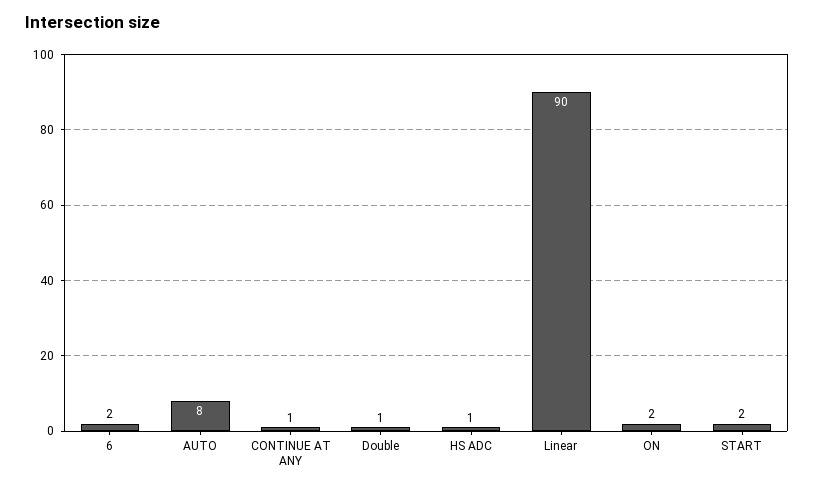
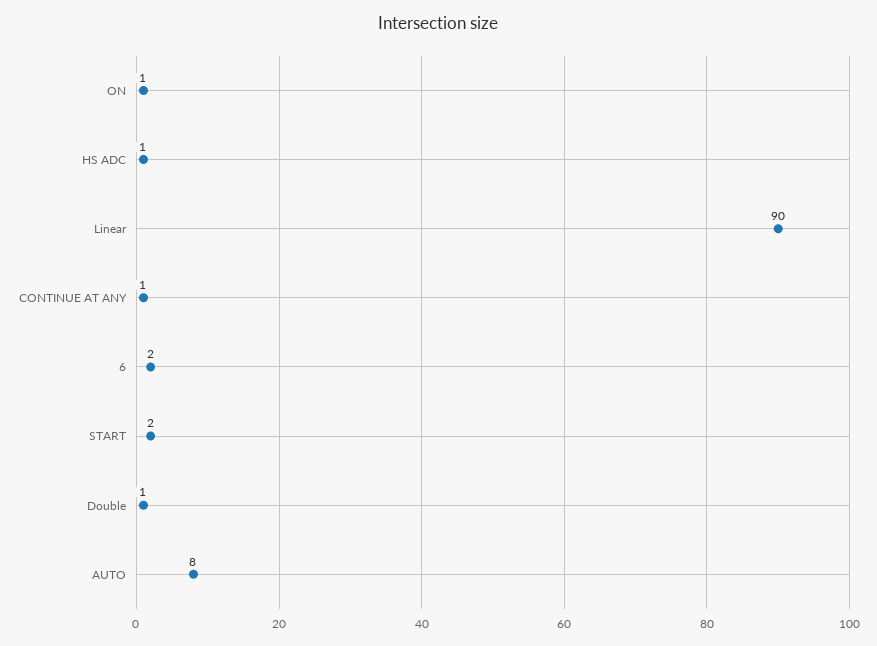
  {
    "6": 2,
    "AUTO": 8,
    "CONTINUE AT ANY": 1,
    "Double": 1,
    "HS ADC": 1,
    "Linear": 90,
-   "ON": 2,
+   "ON": 1,
    "START": 2
  }

